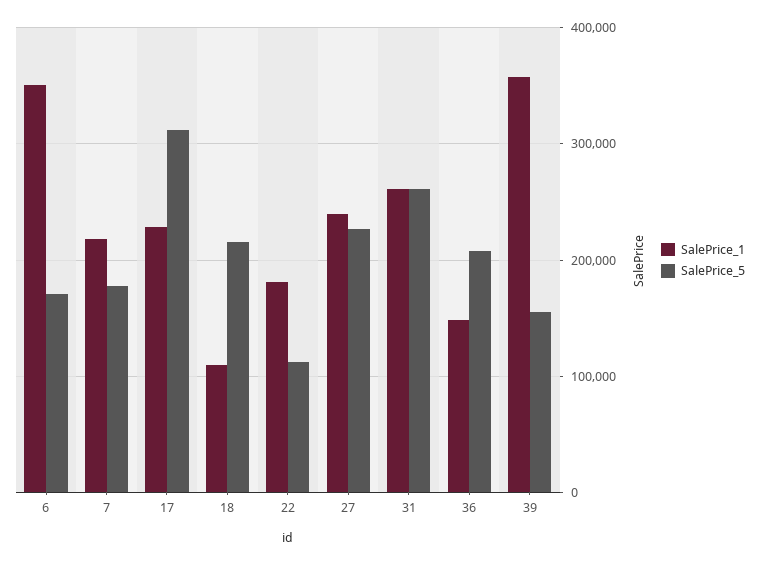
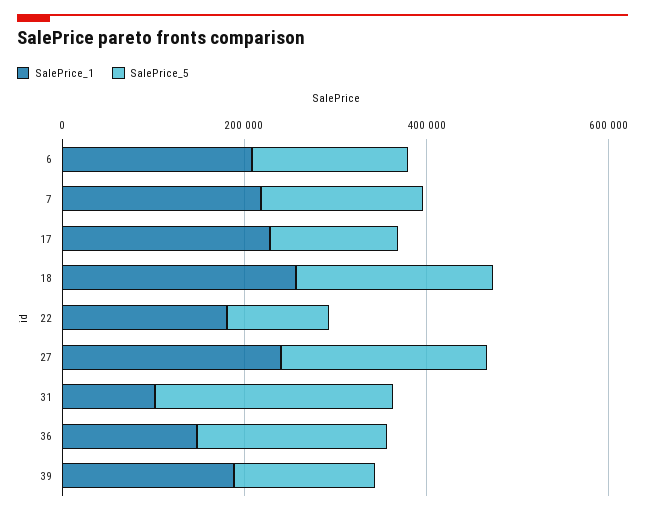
  {
    "SalePrice_1": {
-     "6": 350000,
+     "6": 200000,
      "7": 220000,
      "17": 230000,
-     "18": 110000,
+     "18": 250000,
      "22": 180000,
      "27": 240000,
-     "31": 260000,
+     "31": 100000,
      "36": 150000,
-     "39": 360000
+     "39": 200000
    },
    "SalePrice_5": {
      "6": 170000,
      "7": 180000,
-     "17": 310000,
+     "17": 150000,
      "18": 220000,
      "22": 110000,
      "27": 230000,
      "31": 260000,
      "36": 210000,
      "39": 160000
    }
  }

